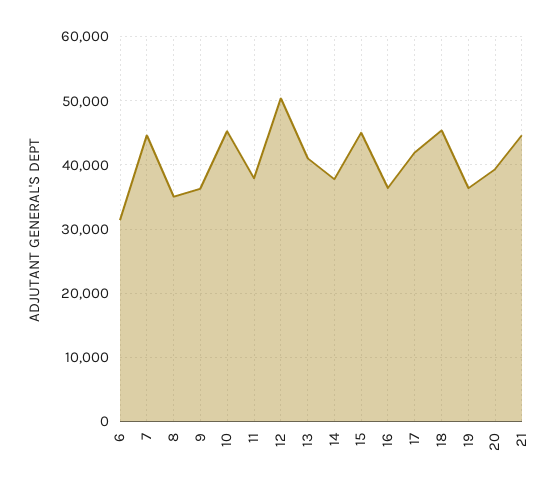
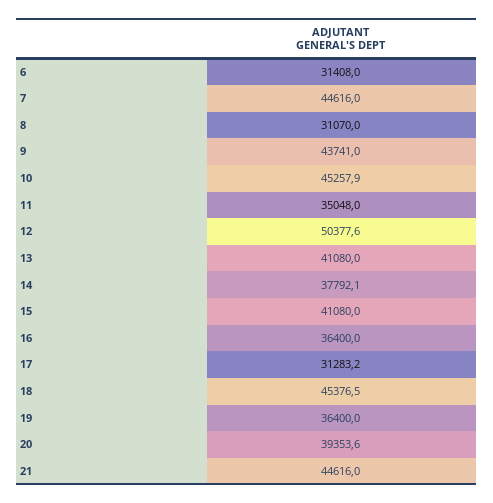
  {
    "6": 31408,
    "7": 44616,
-   "8": 35000,
+   "8": 31070,
-   "9": 36000,
+   "9": 43741,
    "10": 45257.9,
-   "11": 38000,
+   "11": 35048,
    "12": 50377.6,
    "13": 41080,
    "14": 37792.1,
-   "15": 45000,
+   "15": 41080,
    "16": 36400,
-   "17": 42000,
+   "17": 31283.2,
    "18": 45376.5,
    "19": 36400,
    "20": 39353.6,
    "21": 44616
  }

